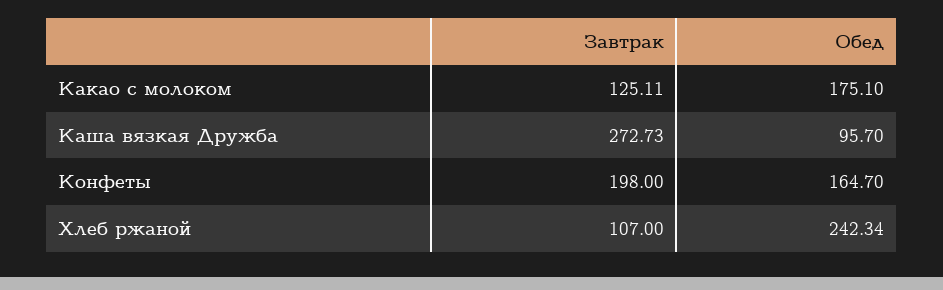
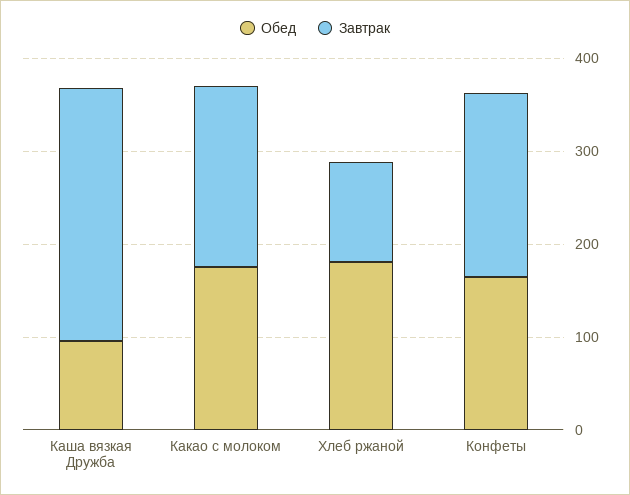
  {
    "Завтрак": {
-     "Какао с молоком": 125.11,
+     "Какао с молоком": 200,
      "Каша вязкая Дружба": 272.73,
      "Конфеты": 198,
      "Хлеб ржаной": 107
    },
    "Обед": {
      "Какао с молоком": 175.1,
      "Каша вязкая Дружба": 95.7,
      "Конфеты": 164.7,
-     "Хлеб ржаной": 242.34
+     "Хлеб ржаной": 180
    }
  }

